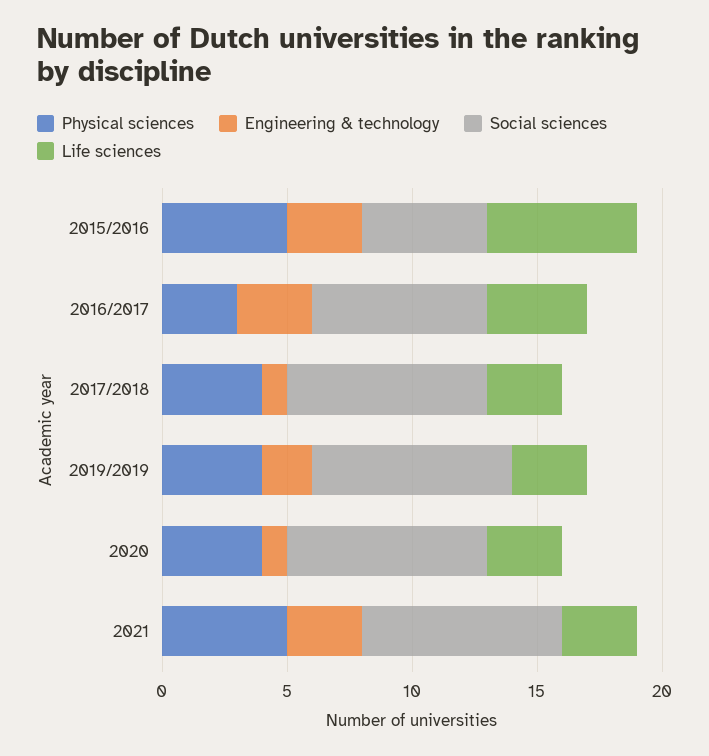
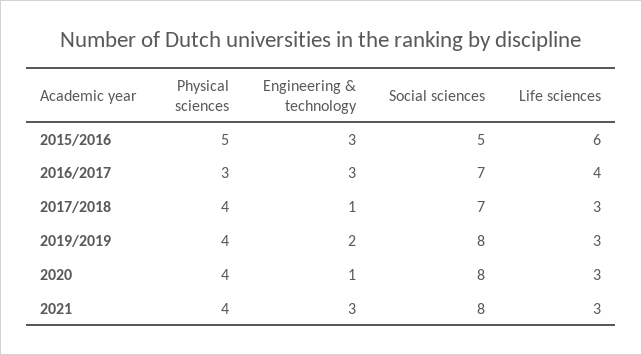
  {
    "Physical sciences": {
      "2015/2016": 5,
      "2016/2017": 3,
      "2017/2018": 4,
      "2019/2019": 4,
      "2020": 4,
-     "2021": 5
+     "2021": 4
    },
    "Engineering & technology": {
      "2015/2016": 3,
      "2016/2017": 3,
      "2017/2018": 1,
      "2019/2019": 2,
      "2020": 1,
      "2021": 3
    },
    "Social sciences": {
      "2015/2016": 5,
      "2016/2017": 7,
-     "2017/2018": 8,
+     "2017/2018": 7,
      "2019/2019": 8,
      "2020": 8,
      "2021": 8
    },
    "Life sciences": {
      "2015/2016": 6,
      "2016/2017": 4,
      "2017/2018": 3,
      "2019/2019": 3,
      "2020": 3,
      "2021": 3
    }
  }

